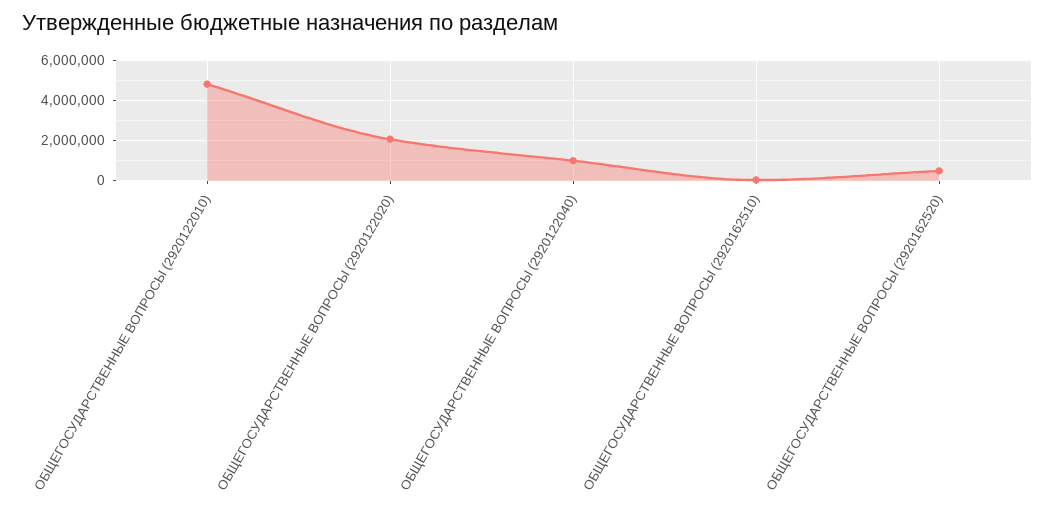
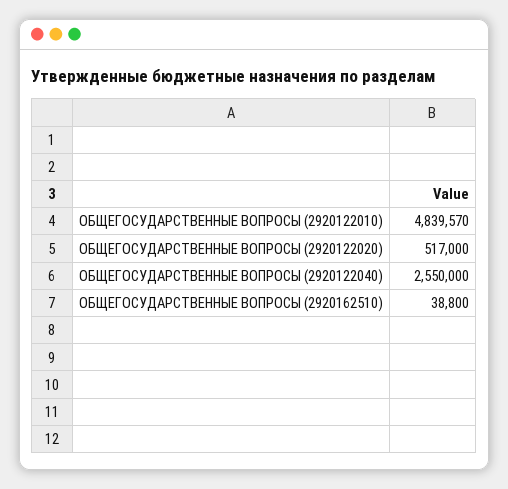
  {
    "ОБЩЕГОСУДАРСТВЕННЫЕ ВОПРОСЫ (2920122010)": 4839570,
-   "ОБЩЕГОСУДАРСТВЕННЫЕ ВОПРОСЫ (2920122020)": 2000000,
+   "ОБЩЕГОСУДАРСТВЕННЫЕ ВОПРОСЫ (2920122020)": 517000,
-   "ОБЩЕГОСУДАРСТВЕННЫЕ ВОПРОСЫ (2920122040)": 1000000,
+   "ОБЩЕГОСУДАРСТВЕННЫЕ ВОПРОСЫ (2920122040)": 2550000,
-   "ОБЩЕГОСУДАРСТВЕННЫЕ ВОПРОСЫ (2920162510)": 38800,
+   "ОБЩЕГОСУДАРСТВЕННЫЕ ВОПРОСЫ (2920162510)": 38800
-   "ОБЩЕГОСУДАРСТВЕННЫЕ ВОПРОСЫ (2920162520)": 500000
  }

